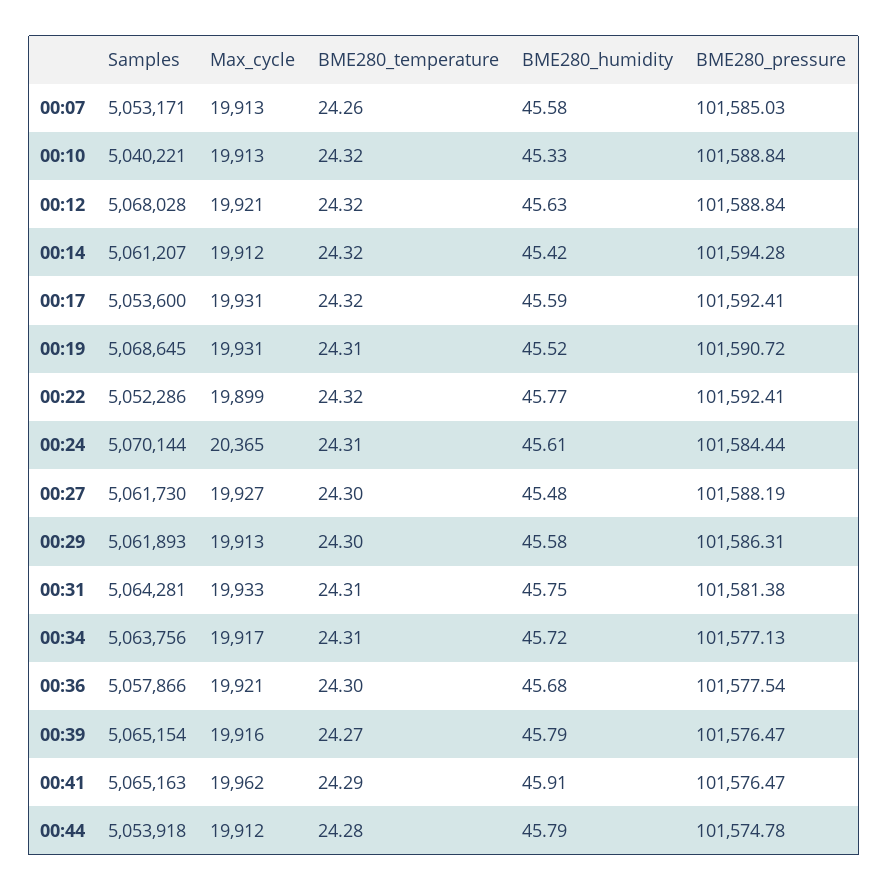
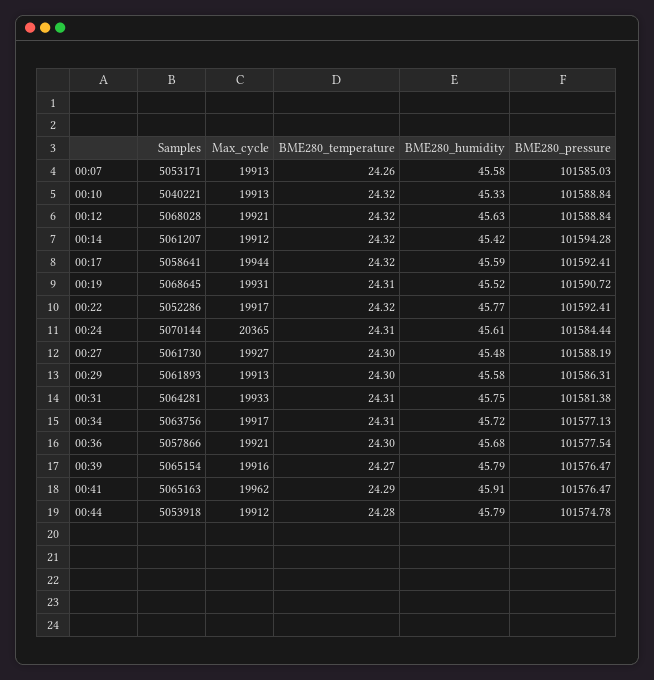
  {
    "Samples": {
      "00:07": 5053171,
      "00:10": 5040221,
      "00:12": 5068028,
      "00:14": 5061207,
-     "00:17": 5053600,
+     "00:17": 5058641,
      "00:19": 5068645,
      "00:22": 5052286,
      "00:24": 5070144,
      "00:27": 5061730,
      "00:29": 5061893,
      "00:31": 5064281,
      "00:34": 5063756,
      "00:36": 5057866,
      "00:39": 5065154,
      "00:41": 5065163,
      "00:44": 5053918
    },
    "Max_cycle": {
      "00:07": 19913,
      "00:10": 19913,
      "00:12": 19921,
      "00:14": 19912,
-     "00:17": 19931,
+     "00:17": 19944,
      "00:19": 19931,
-     "00:22": 19899,
+     "00:22": 19917,
      "00:24": 20365,
      "00:27": 19927,
      "00:29": 19913,
      "00:31": 19933,
      "00:34": 19917,
      "00:36": 19921,
      "00:39": 19916,
      "00:41": 19962,
      "00:44": 19912
    },
    "BME280_temperature": {
      "00:07": 24.26,
      "00:10": 24.32,
      "00:12": 24.32,
      "00:14": 24.32,
      "00:17": 24.32,
      "00:19": 24.31,
      "00:22": 24.32,
      "00:24": 24.31,
      "00:27": 24.3,
      "00:29": 24.3,
      "00:31": 24.31,
      "00:34": 24.31,
      "00:36": 24.3,
      "00:39": 24.27,
      "00:41": 24.29,
      "00:44": 24.28
    },
    "BME280_humidity": {
      "00:07": 45.58,
      "00:10": 45.33,
      "00:12": 45.63,
      "00:14": 45.42,
      "00:17": 45.59,
      "00:19": 45.52,
      "00:22": 45.77,
      "00:24": 45.61,
      "00:27": 45.48,
      "00:29": 45.58,
      "00:31": 45.75,
      "00:34": 45.72,
      "00:36": 45.68,
      "00:39": 45.79,
      "00:41": 45.91,
      "00:44": 45.79
    },
    "BME280_pressure": {
      "00:07": 101585.03,
      "00:10": 101588.84,
      "00:12": 101588.84,
      "00:14": 101594.28,
      "00:17": 101592.41,
      "00:19": 101590.72,
      "00:22": 101592.41,
      "00:24": 101584.44,
      "00:27": 101588.19,
      "00:29": 101586.31,
      "00:31": 101581.38,
      "00:34": 101577.13,
      "00:36": 101577.54,
      "00:39": 101576.47,
      "00:41": 101576.47,
      "00:44": 101574.78
    }
  }

